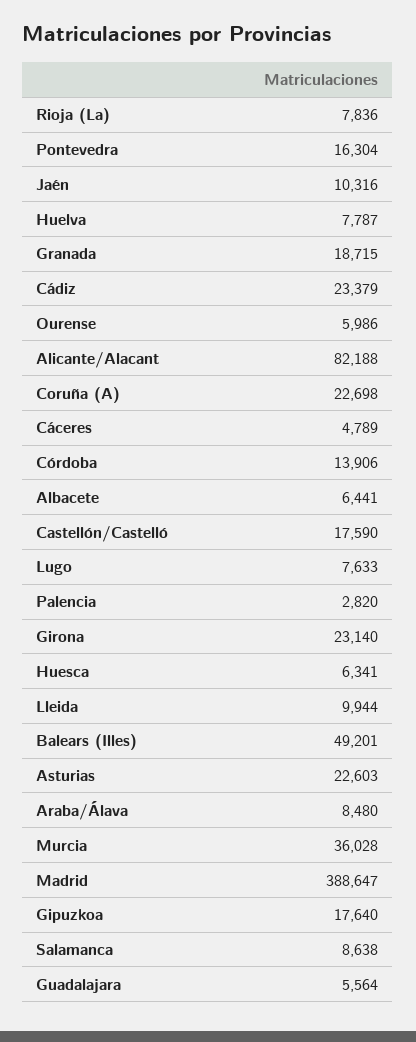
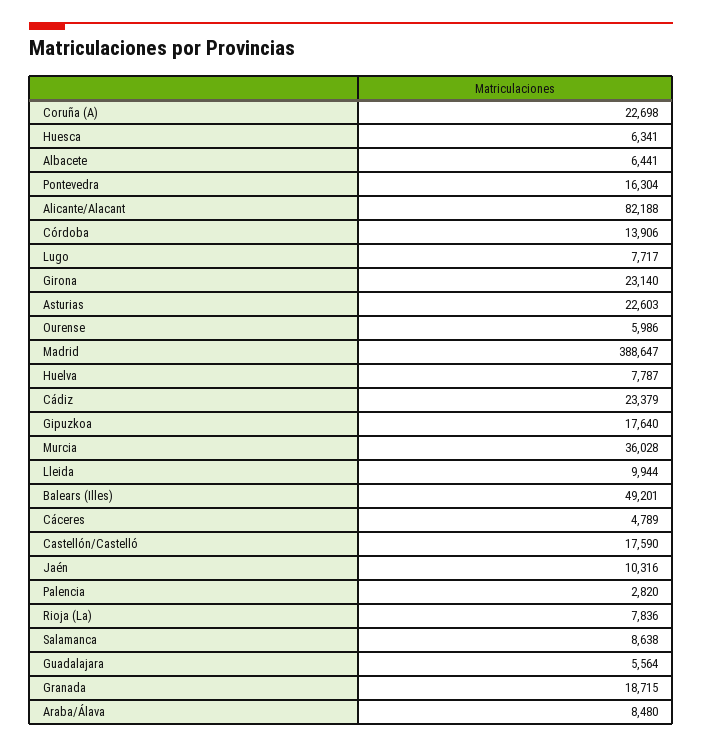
  {
    "Rioja (La)": 7836,
    "Pontevedra": 16304,
    "Jaén": 10316,
    "Huelva": 7787,
    "Granada": 18715,
    "Cádiz": 23379,
    "Ourense": 5986,
    "Alicante/Alacant": 82188,
    "Coruña (A)": 22698,
    "Cáceres": 4789,
    "Córdoba": 13906,
    "Albacete": 6441,
    "Castellón/Castelló": 17590,
-   "Lugo": 7633,
+   "Lugo": 7717,
    "Palencia": 2820,
    "Girona": 23140,
    "Huesca": 6341,
    "Lleida": 9944,
    "Balears (Illes)": 49201,
    "Asturias": 22603,
    "Araba/Álava": 8480,
    "Murcia": 36028,
    "Madrid": 388647,
    "Gipuzkoa": 17640,
    "Salamanca": 8638,
    "Guadalajara": 5564
  }

